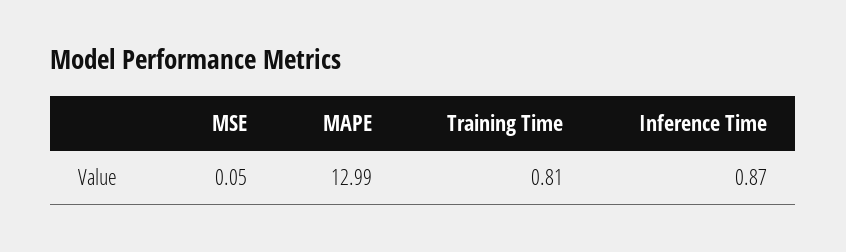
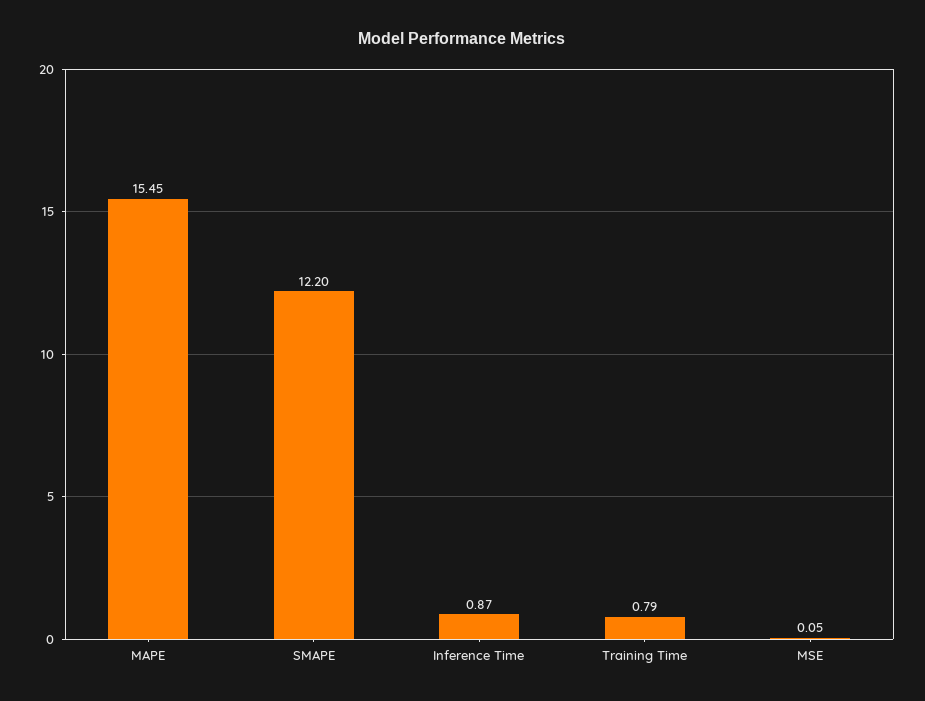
  {
    "MSE": 0.05,
-   "MAPE": 12.99,
+   "MAPE": 15.45,
-   "Training Time": 0.81,
+   "Training Time": 0.79,
-   "Inference Time": 0.87
+   "Inference Time": 0.87,
+   "SMAPE": 12.2
  }

